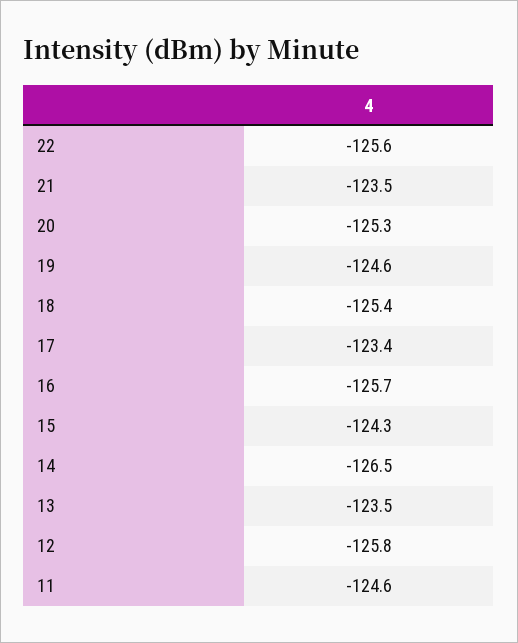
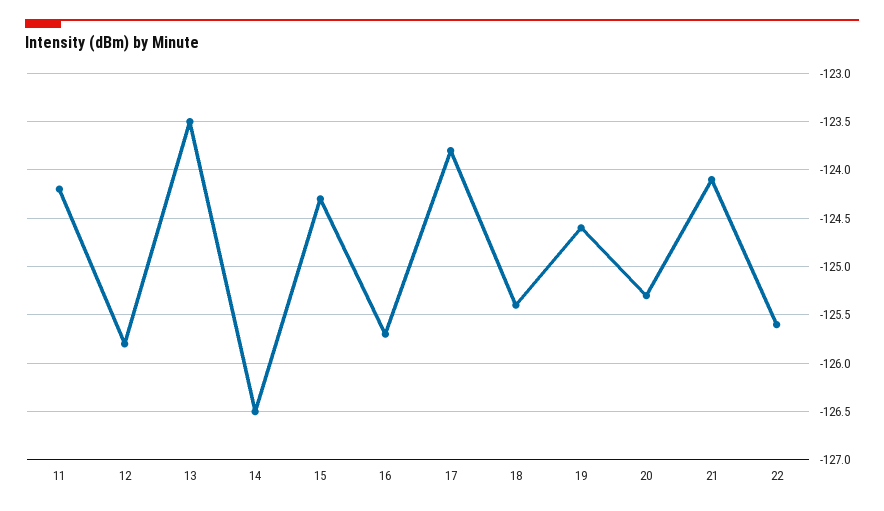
  {
    "22": -125.6,
-   "21": -123.5,
+   "21": -124.1,
    "20": -125.3,
    "19": -124.6,
    "18": -125.4,
-   "17": -123.4,
+   "17": -123.8,
    "16": -125.7,
    "15": -124.3,
    "14": -126.5,
    "13": -123.5,
    "12": -125.8,
-   "11": -124.6
+   "11": -124.2
  }

